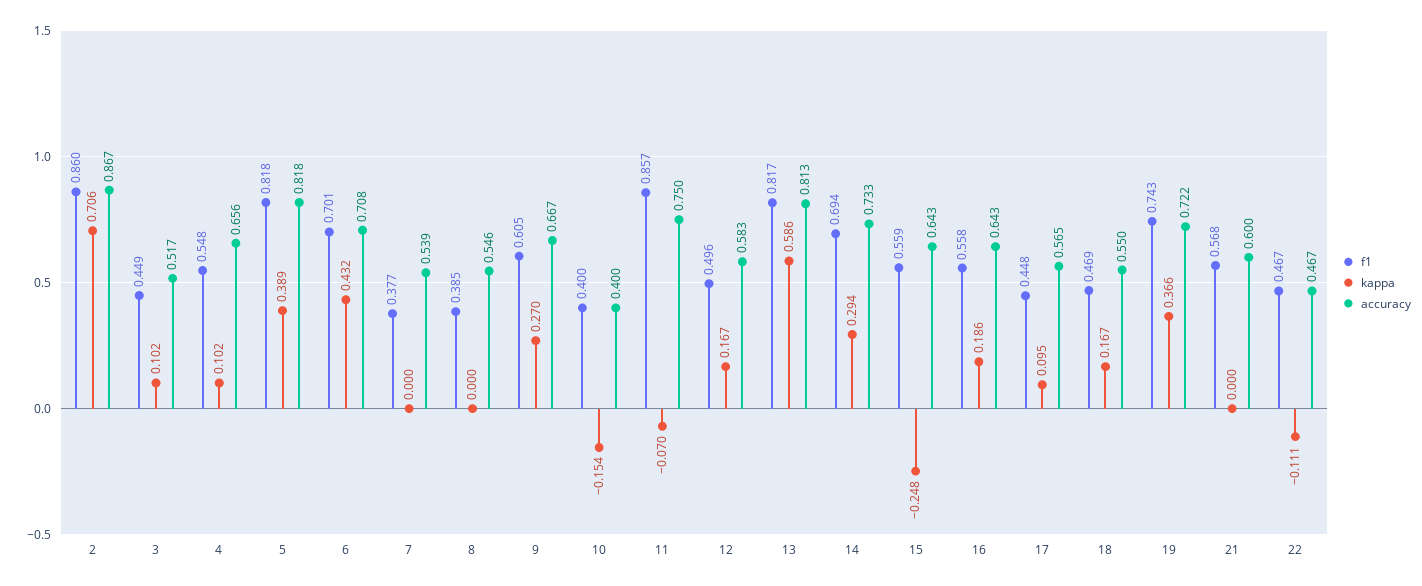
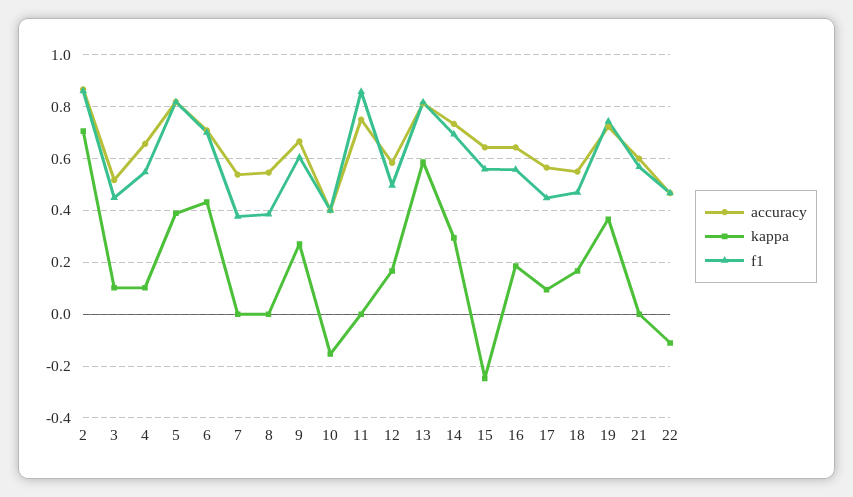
  {
    "f1": {
      "2": 0.86,
      "3": 0.449,
      "4": 0.548,
      "5": 0.818,
      "6": 0.701,
      "7": 0.377,
      "8": 0.385,
      "9": 0.605,
      "10": 0.4,
      "11": 0.857,
      "12": 0.496,
      "13": 0.817,
      "14": 0.694,
      "15": 0.559,
      "16": 0.558,
      "17": 0.448,
      "18": 0.469,
      "19": 0.743,
      "21": 0.568,
      "22": 0.467
    },
    "kappa": {
      "2": 0.706,
      "3": 0.102,
      "4": 0.102,
      "5": 0.389,
      "6": 0.432,
      "7": 0,
      "8": 0,
      "9": 0.27,
      "10": -0.154,
-     "11": -0.07,
+     "11": 0,
      "12": 0.167,
      "13": 0.586,
      "14": 0.294,
      "15": -0.248,
      "16": 0.186,
      "17": 0.095,
      "18": 0.167,
      "19": 0.366,
      "21": 0,
      "22": -0.111
    },
    "accuracy": {
      "2": 0.867,
      "3": 0.517,
      "4": 0.656,
      "5": 0.818,
      "6": 0.708,
      "7": 0.539,
      "8": 0.546,
      "9": 0.667,
      "10": 0.4,
      "11": 0.75,
      "12": 0.583,
      "13": 0.813,
      "14": 0.733,
      "15": 0.643,
      "16": 0.643,
      "17": 0.565,
      "18": 0.55,
      "19": 0.722,
      "21": 0.6,
      "22": 0.467
    }
  }

